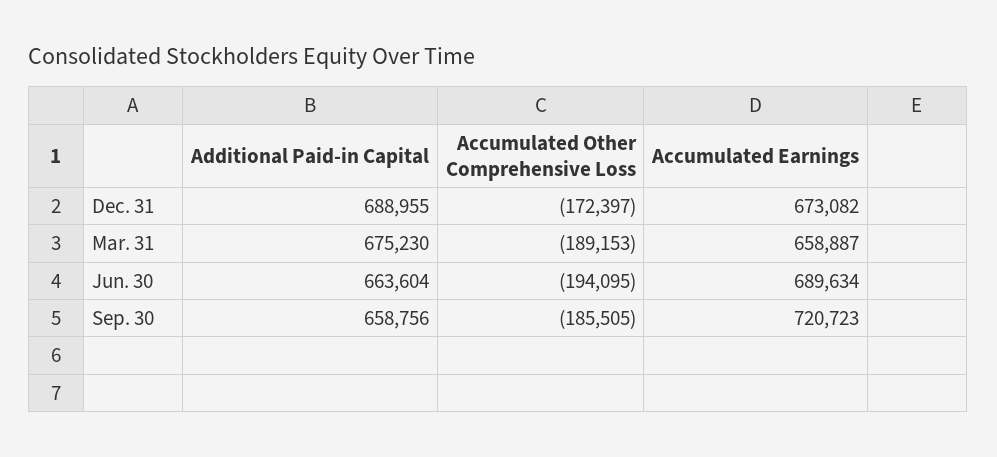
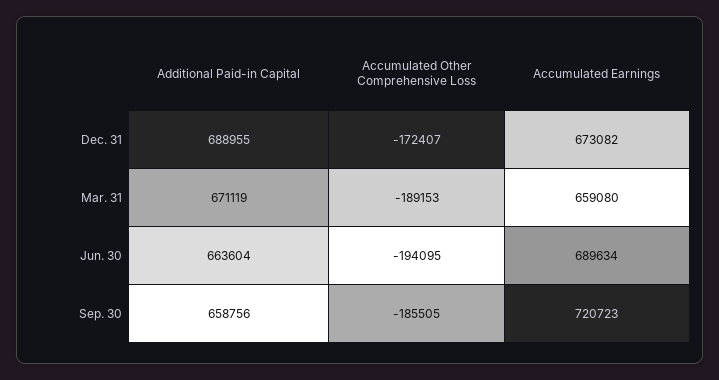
  {
    "Additional Paid-in Capital": {
      "Dec. 31": 688955,
-     "Mar. 31": 675230,
+     "Mar. 31": 671119,
      "Jun. 30": 663604,
      "Sep. 30": 658756
    },
    "Accumulated Other Comprehensive Loss": {
-     "Dec. 31": -172397,
+     "Dec. 31": -172407,
      "Mar. 31": -189153,
      "Jun. 30": -194095,
      "Sep. 30": -185505
    },
    "Accumulated Earnings": {
      "Dec. 31": 673082,
-     "Mar. 31": 658887,
+     "Mar. 31": 659080,
      "Jun. 30": 689634,
      "Sep. 30": 720723
    }
  }

